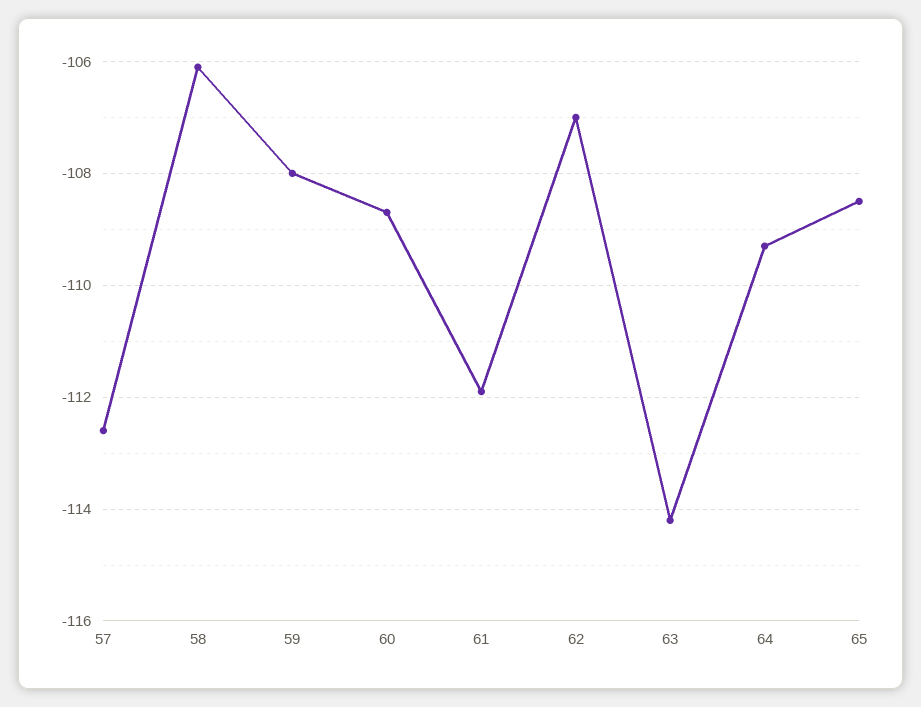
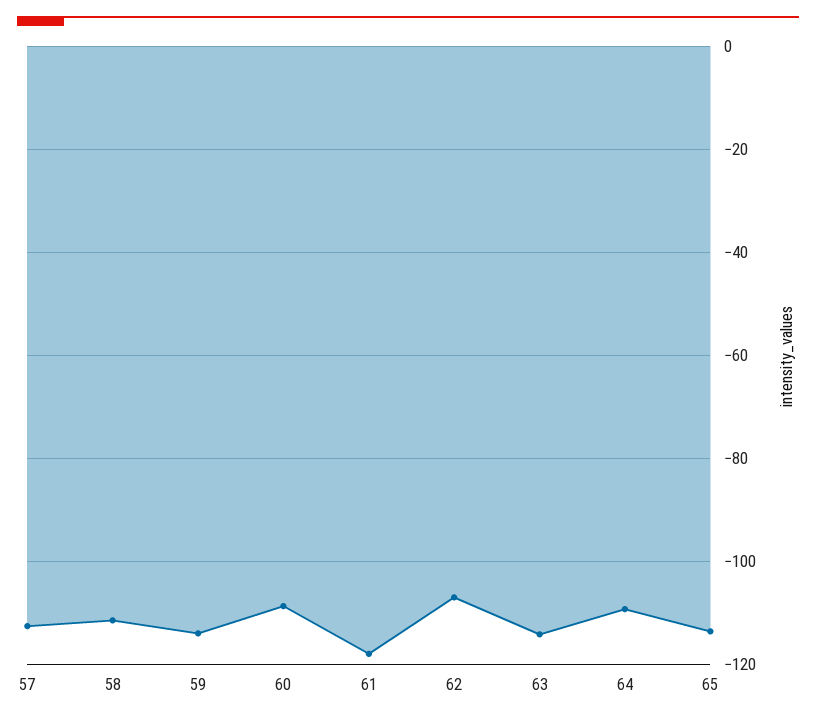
  {
    "57": -112.5,
-   "58": -106,
+   "58": -112,
-   "59": -108,
+   "59": -114,
    "60": -108.5,
-   "61": -112,
+   "61": -118,
    "62": -107,
    "63": -114,
    "64": -109.5,
-   "65": -108.5
+   "65": -114
  }

